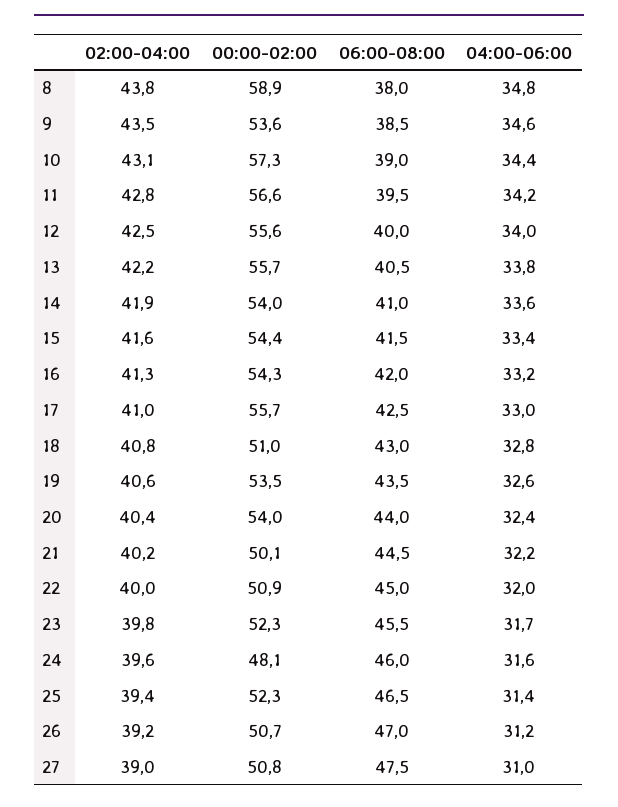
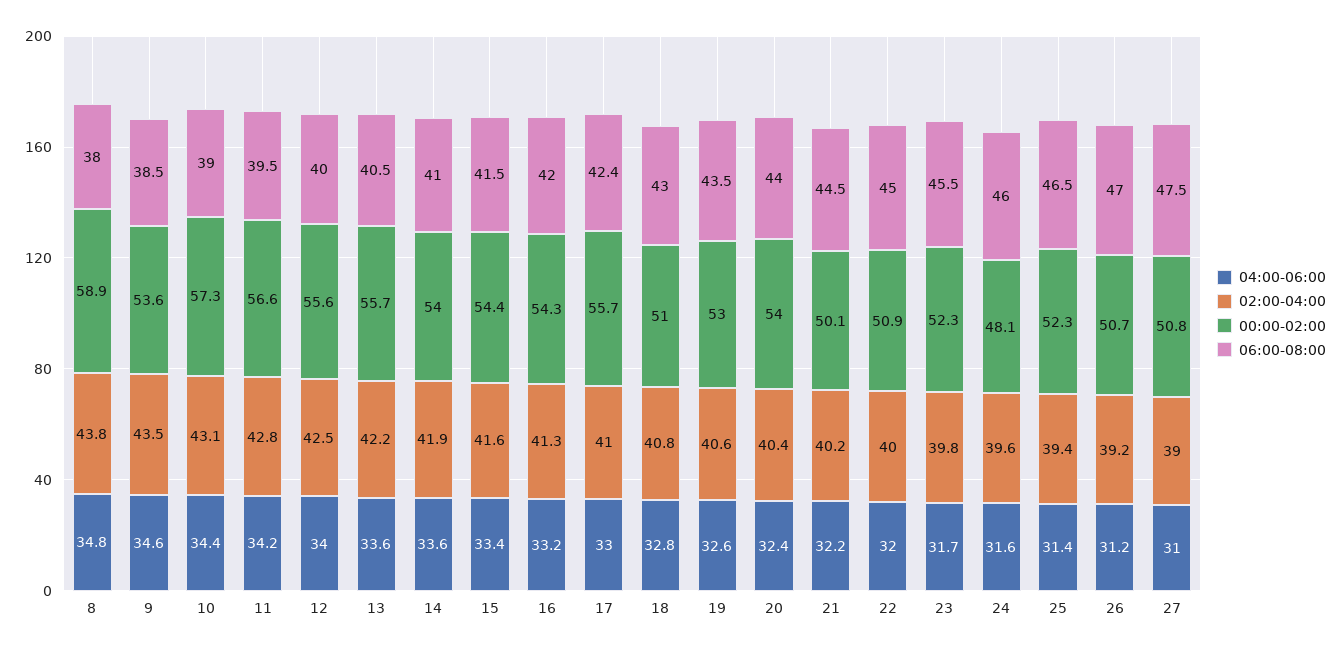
  {
    "02:00-04:00": {
      "8": 43.8,
      "9": 43.5,
      "10": 43.1,
      "11": 42.8,
      "12": 42.5,
      "13": 42.2,
      "14": 41.9,
      "15": 41.6,
      "16": 41.3,
      "17": 41,
      "18": 40.8,
      "19": 40.6,
      "20": 40.4,
      "21": 40.2,
      "22": 40,
      "23": 39.8,
      "24": 39.6,
      "25": 39.4,
      "26": 39.2,
      "27": 39
    },
    "00:00-02:00": {
      "8": 58.9,
      "9": 53.6,
      "10": 57.3,
      "11": 56.6,
      "12": 55.6,
      "13": 55.7,
      "14": 54,
      "15": 54.4,
      "16": 54.3,
      "17": 55.7,
      "18": 51,
-     "19": 53.5,
+     "19": 53,
      "20": 54,
      "21": 50.1,
      "22": 50.9,
      "23": 52.3,
      "24": 48.1,
      "25": 52.3,
      "26": 50.7,
      "27": 50.8
    },
    "06:00-08:00": {
      "8": 38,
      "9": 38.5,
      "10": 39,
      "11": 39.5,
      "12": 40,
      "13": 40.5,
      "14": 41,
      "15": 41.5,
      "16": 42,
-     "17": 42.5,
+     "17": 42.4,
      "18": 43,
      "19": 43.5,
      "20": 44,
      "21": 44.5,
      "22": 45,
      "23": 45.5,
      "24": 46,
      "25": 46.5,
      "26": 47,
      "27": 47.5
    },
    "04:00-06:00": {
      "8": 34.8,
      "9": 34.6,
      "10": 34.4,
      "11": 34.2,
      "12": 34,
-     "13": 33.8,
+     "13": 33.6,
      "14": 33.6,
      "15": 33.4,
      "16": 33.2,
      "17": 33,
      "18": 32.8,
      "19": 32.6,
      "20": 32.4,
      "21": 32.2,
      "22": 32,
      "23": 31.7,
      "24": 31.6,
      "25": 31.4,
      "26": 31.2,
      "27": 31
    }
  }

